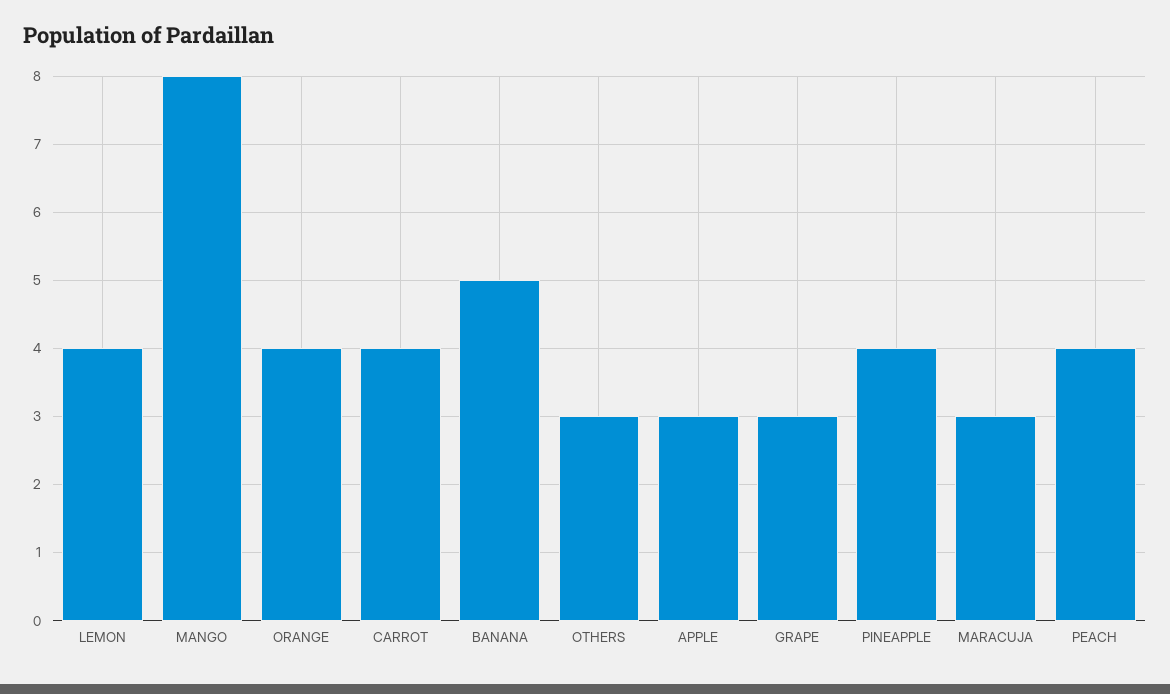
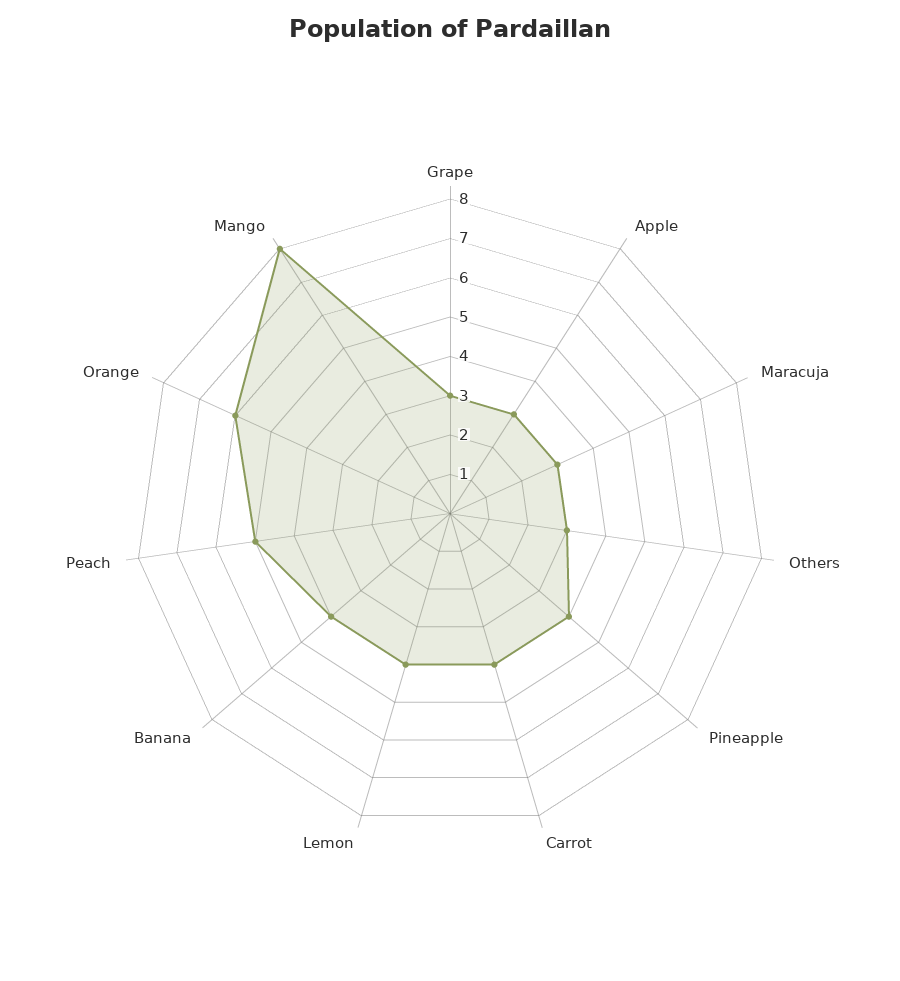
  {
    "LEMON": 4,
    "MANGO": 8,
-   "ORANGE": 4,
+   "ORANGE": 6,
    "CARROT": 4,
-   "BANANA": 5,
+   "BANANA": 4,
    "OTHERS": 3,
    "APPLE": 3,
    "GRAPE": 3,
    "PINEAPPLE": 4,
    "MARACUJA": 3,
-   "PEACH": 4
+   "PEACH": 5
  }

